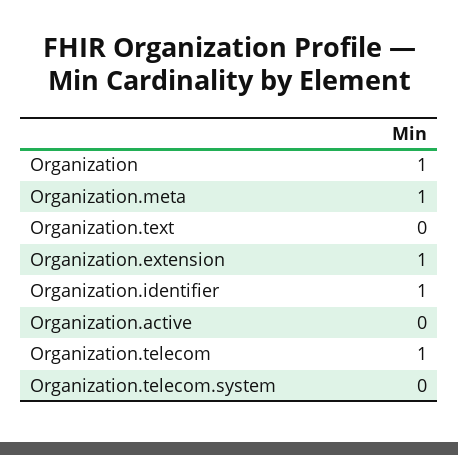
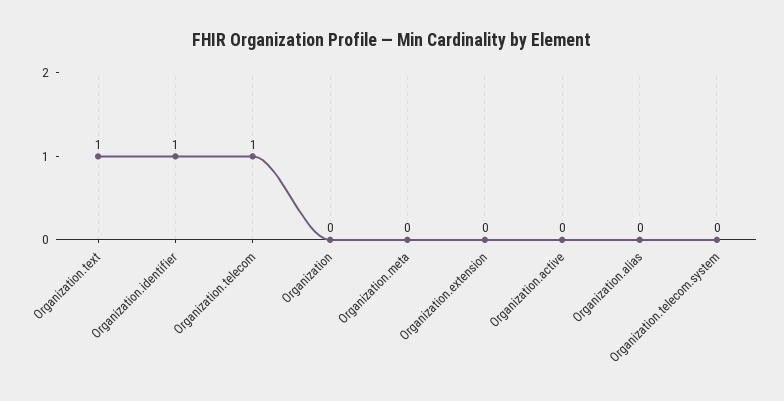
  {
-   "Organization": 1,
+   "Organization": 0,
-   "Organization.meta": 1,
+   "Organization.meta": 0,
-   "Organization.text": 0,
+   "Organization.text": 1,
-   "Organization.extension": 1,
+   "Organization.extension": 0,
    "Organization.identifier": 1,
    "Organization.active": 0,
    "Organization.telecom": 1,
-   "Organization.telecom.system": 0
+   "Organization.telecom.system": 0,
+   "Organization.alias": 0
  }

